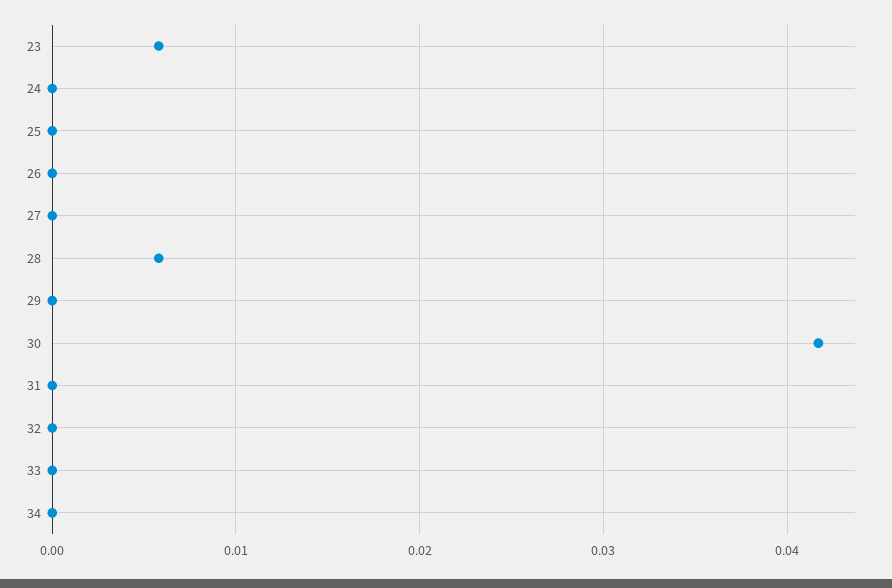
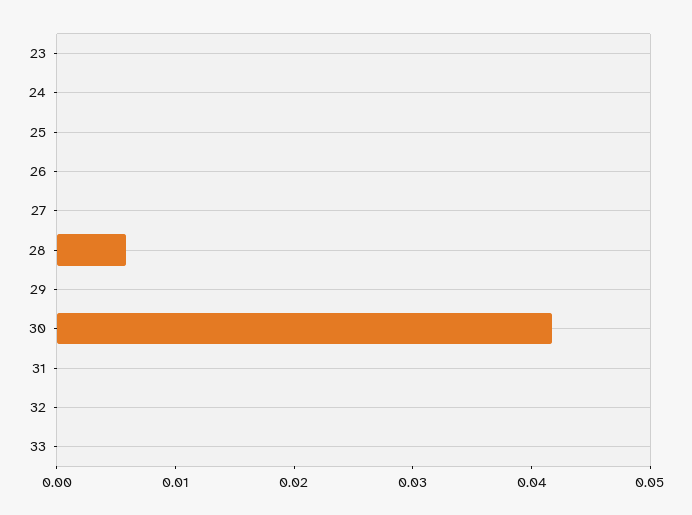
  {
-   "23": 0.006,
+   "23": 0,
    "24": 0,
    "25": 0,
    "26": 0,
    "27": 0,
    "28": 0.006,
    "29": 0,
    "30": 0.042,
    "31": 0,
    "32": 0,
-   "33": 0,
+   "33": 0
-   "34": 0
  }

